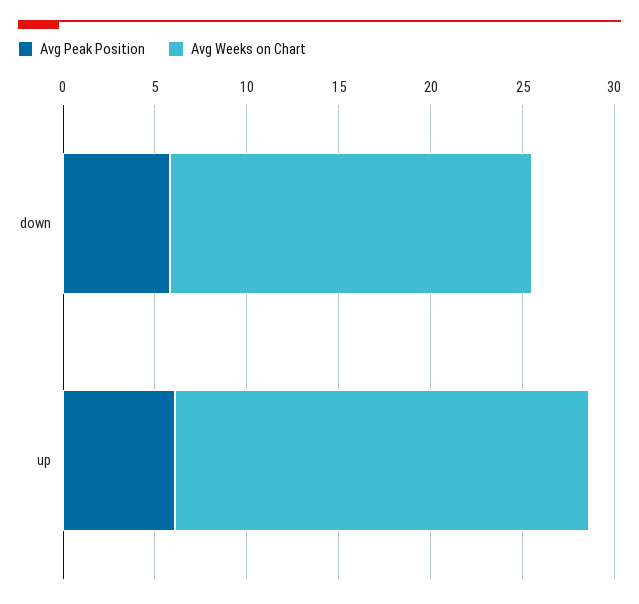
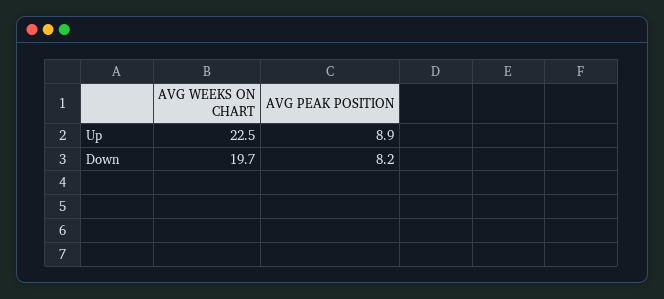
  {
    "Avg Peak Position": {
-     "down": 6,
+     "down": 8.2,
-     "up": 6
+     "up": 8.9
    },
    "Avg Weeks on Chart": {
      "down": 19.7,
      "up": 22.5
    }
  }

